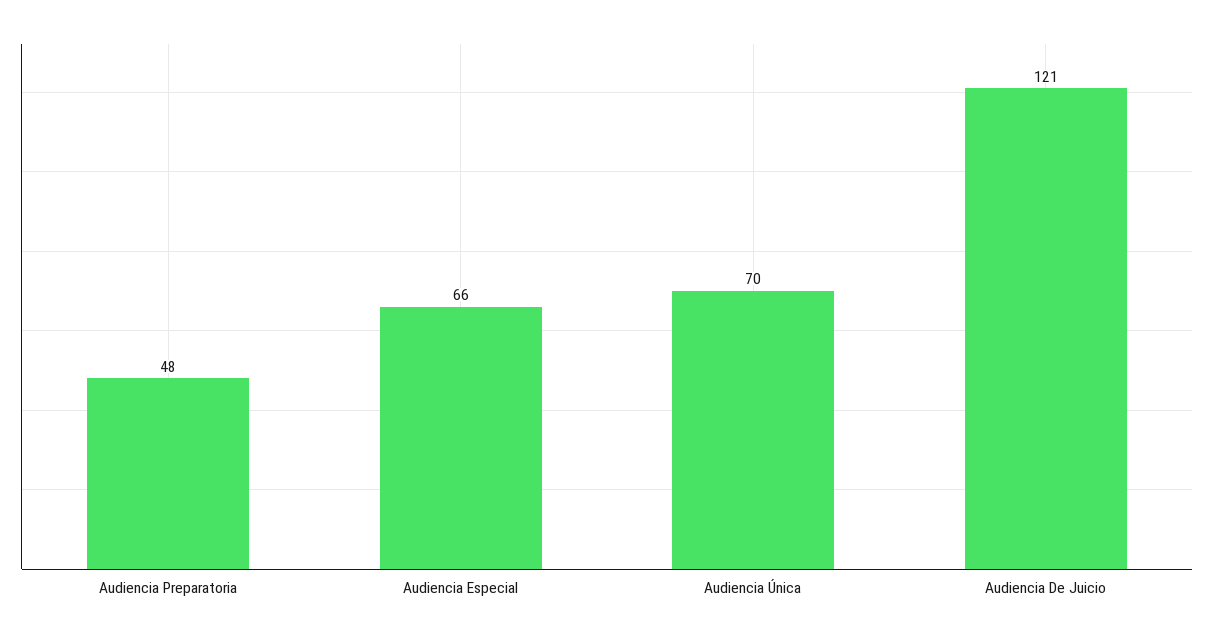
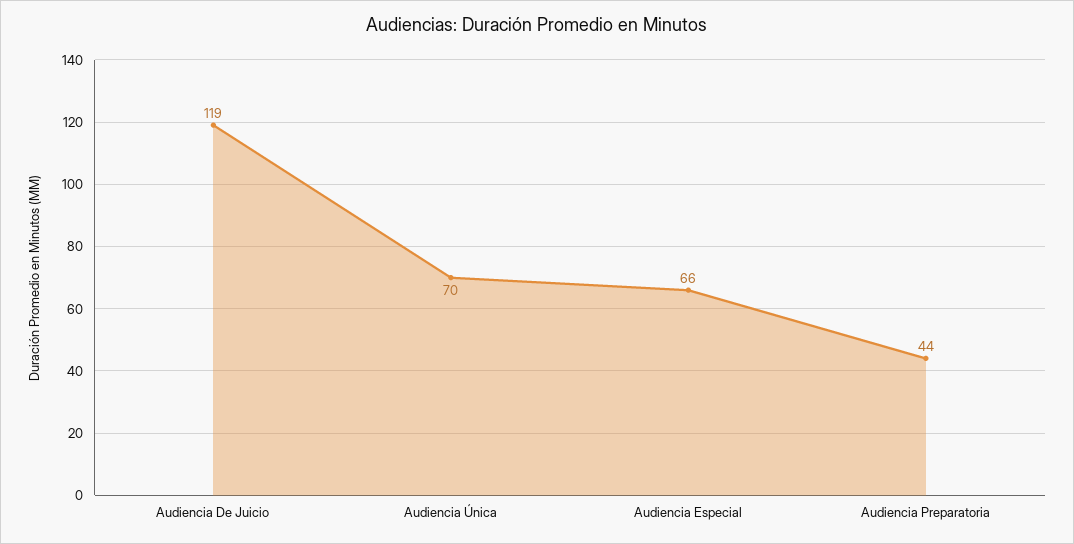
  {
-   "Audiencia Preparatoria": 48,
+   "Audiencia Preparatoria": 44,
    "Audiencia Especial": 66,
    "Audiencia Única": 70,
-   "Audiencia De Juicio": 121
+   "Audiencia De Juicio": 119
  }

